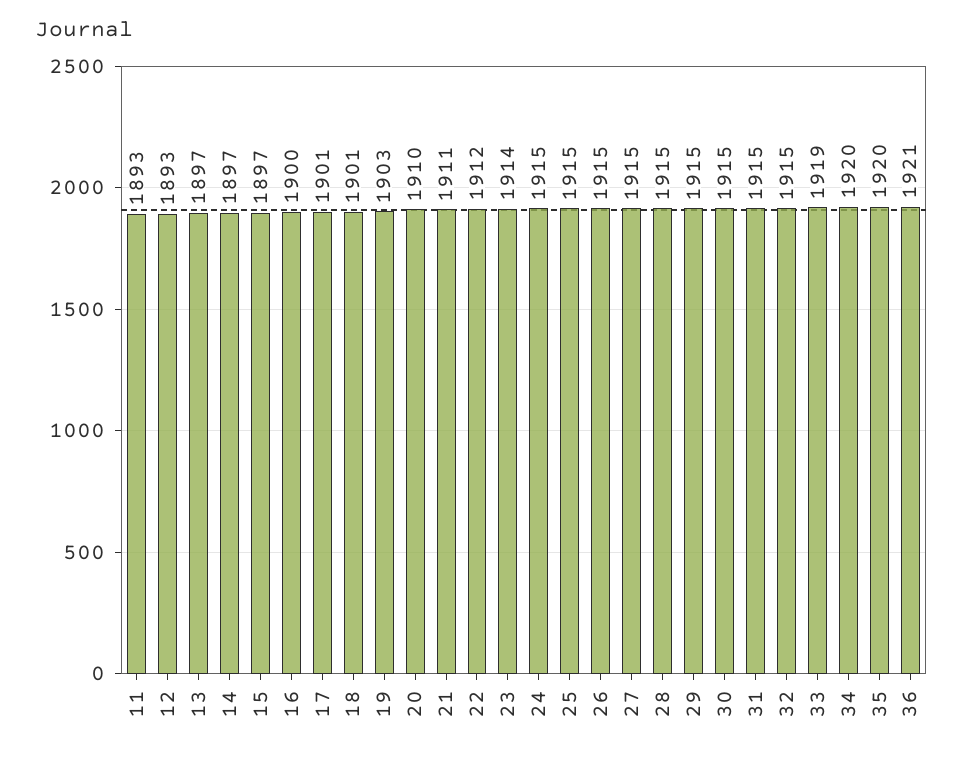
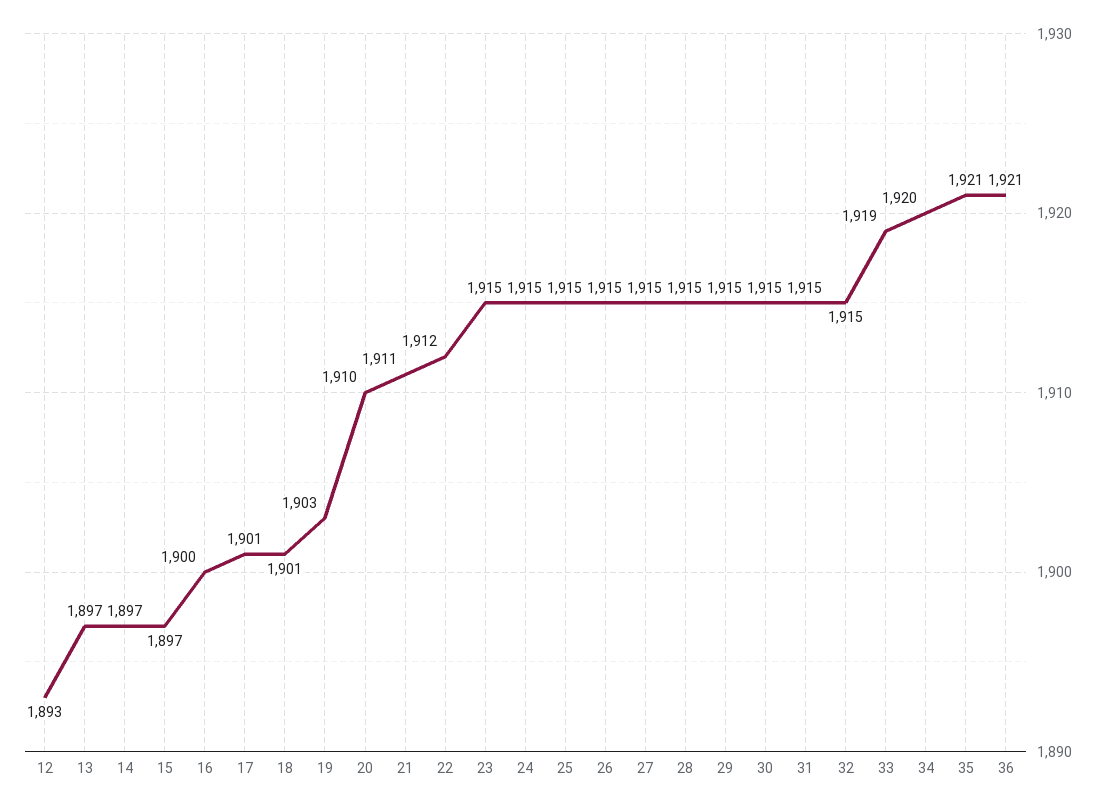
  {
-   "11": 1893,
    "12": 1893,
    "13": 1897,
    "14": 1897,
    "15": 1897,
    "16": 1900,
    "17": 1901,
    "18": 1901,
    "19": 1903,
    "20": 1910,
    "21": 1911,
    "22": 1912,
-   "23": 1914,
+   "23": 1915,
    "24": 1915,
    "25": 1915,
    "26": 1915,
    "27": 1915,
    "28": 1915,
    "29": 1915,
    "30": 1915,
    "31": 1915,
    "32": 1915,
    "33": 1919,
    "34": 1920,
-   "35": 1920,
+   "35": 1921,
    "36": 1921
  }

